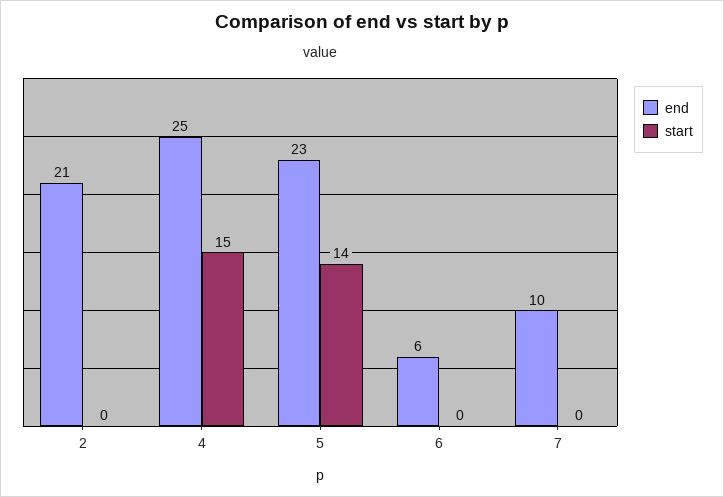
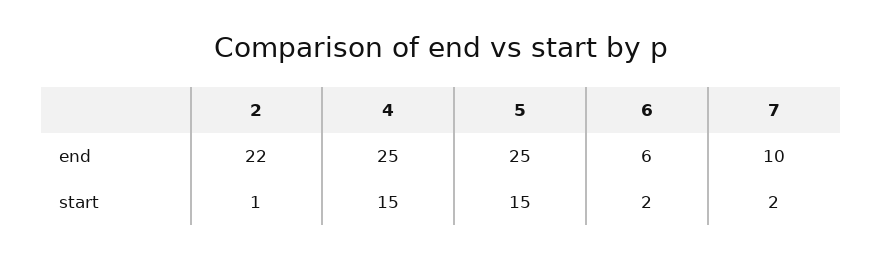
  {
    "end": {
-     "2": 21,
+     "2": 22,
      "4": 25,
-     "5": 23,
+     "5": 25,
      "6": 6,
      "7": 10
    },
    "start": {
-     "2": 0,
+     "2": 1,
      "4": 15,
-     "5": 14,
+     "5": 15,
-     "6": 0,
+     "6": 2,
-     "7": 0
+     "7": 2
    }
  }

